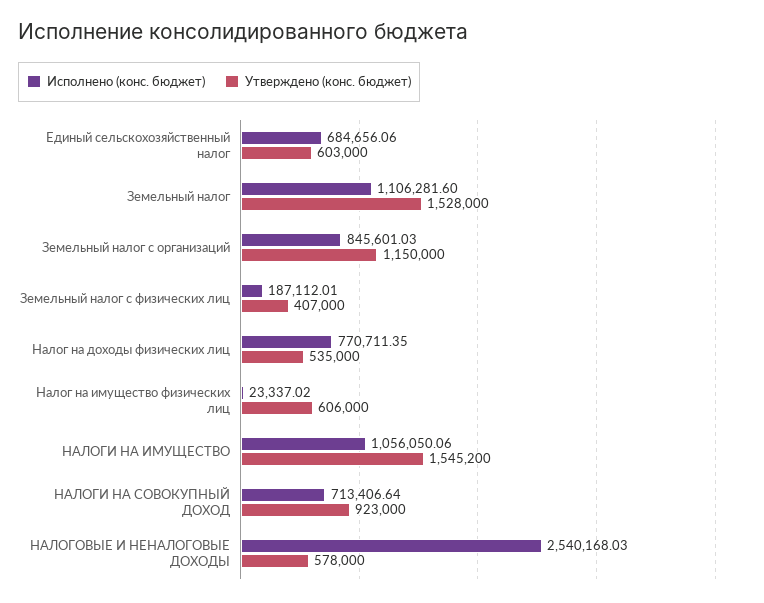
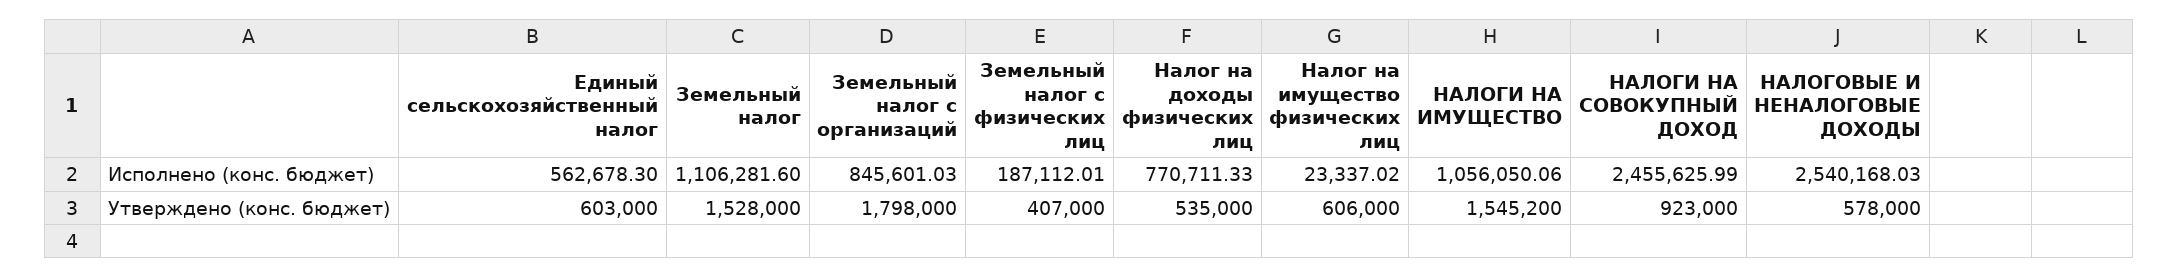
  {
    "Исполнено (конс. бюджет)": {
-     "Единый сельскохозяйственный налог": 684656.06,
+     "Единый сельскохозяйственный налог": 562678.3,
      "Земельный налог": 1106281.6,
      "Земельный налог с организаций": 845601.03,
      "Земельный налог с физических лиц": 187112.01,
-     "Налог на доходы физических лиц": 770711.35,
+     "Налог на доходы физических лиц": 770711.33,
      "Налог на имущество физических лиц": 23337.02,
      "НАЛОГИ НА ИМУЩЕСТВО": 1056050.06,
-     "НАЛОГИ НА СОВОКУПНЫЙ ДОХОД": 713406.64,
+     "НАЛОГИ НА СОВОКУПНЫЙ ДОХОД": 2455625.99,
      "НАЛОГОВЫЕ И НЕНАЛОГОВЫЕ ДОХОДЫ": 2540168.03
    },
    "Утверждено (конс. бюджет)": {
      "Единый сельскохозяйственный налог": 603000,
      "Земельный налог": 1528000,
-     "Земельный налог с организаций": 1150000,
+     "Земельный налог с организаций": 1798000,
      "Земельный налог с физических лиц": 407000,
      "Налог на доходы физических лиц": 535000,
      "Налог на имущество физических лиц": 606000,
      "НАЛОГИ НА ИМУЩЕСТВО": 1545200,
      "НАЛОГИ НА СОВОКУПНЫЙ ДОХОД": 923000,
      "НАЛОГОВЫЕ И НЕНАЛОГОВЫЕ ДОХОДЫ": 578000
    }
  }

